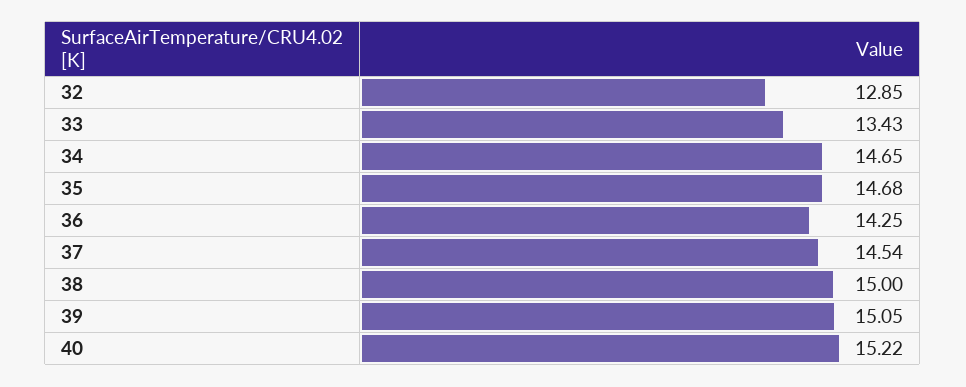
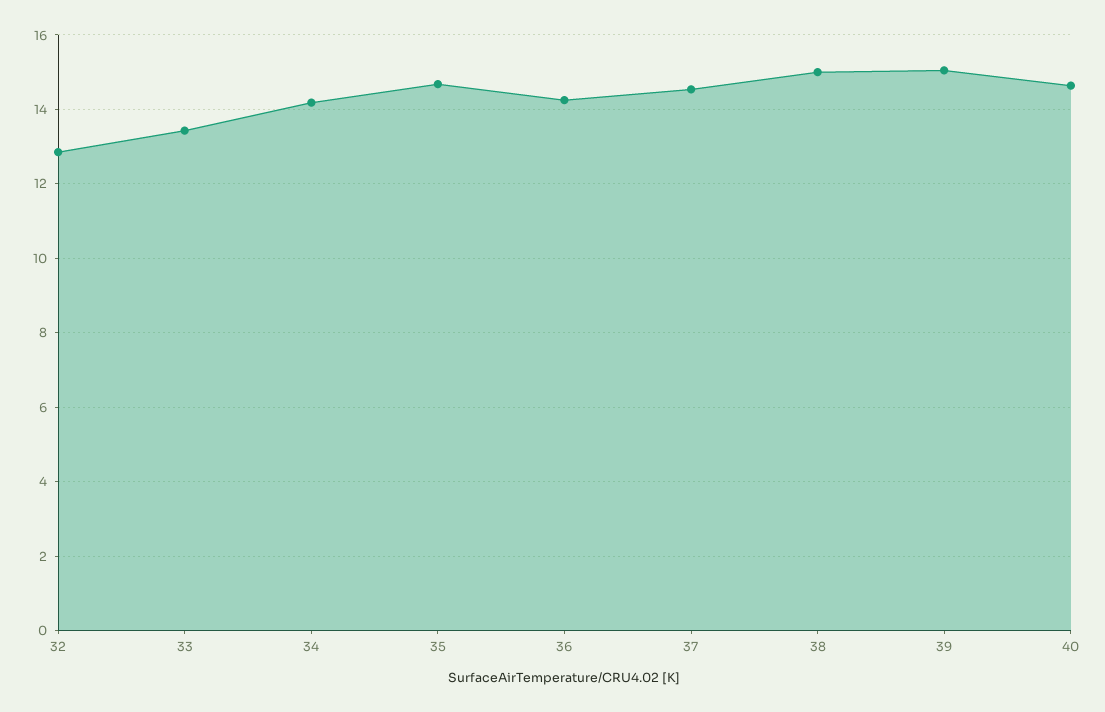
  {
    "32": 12.85,
    "33": 13.43,
-   "34": 14.65,
+   "34": 14.2,
    "35": 14.68,
    "36": 14.25,
    "37": 14.54,
    "38": 15,
    "39": 15.05,
-   "40": 15.22
+   "40": 14.6
  }

